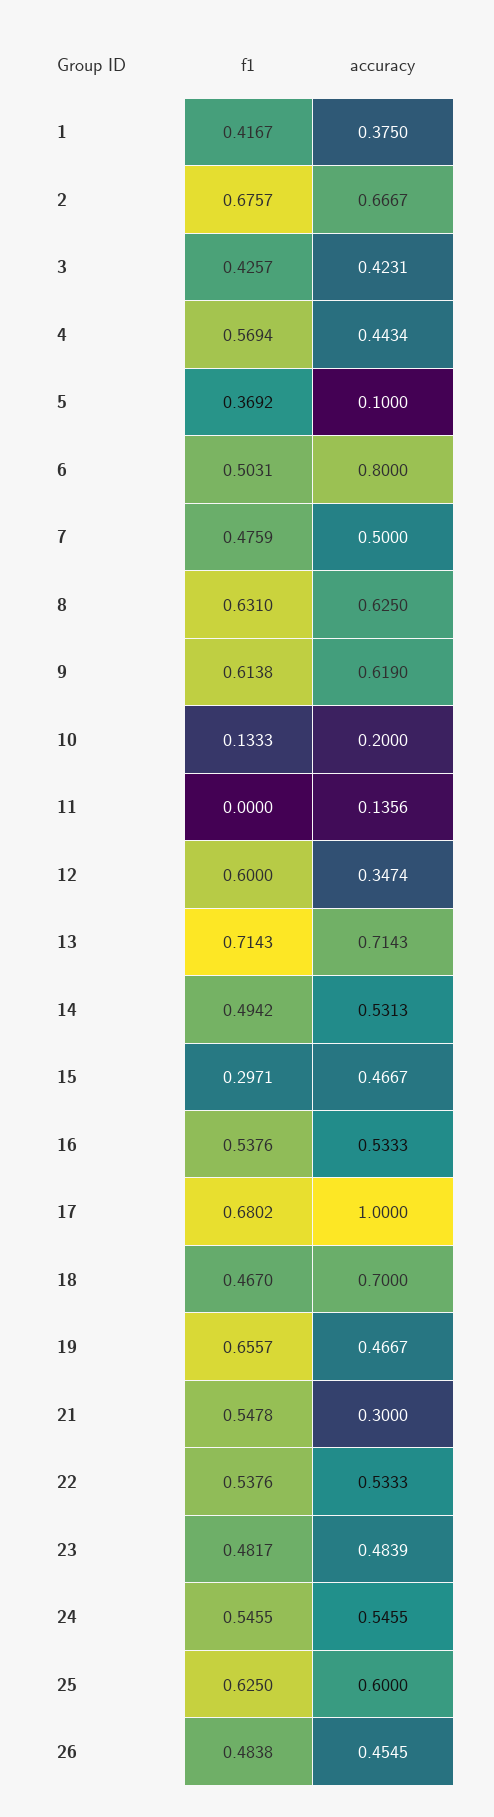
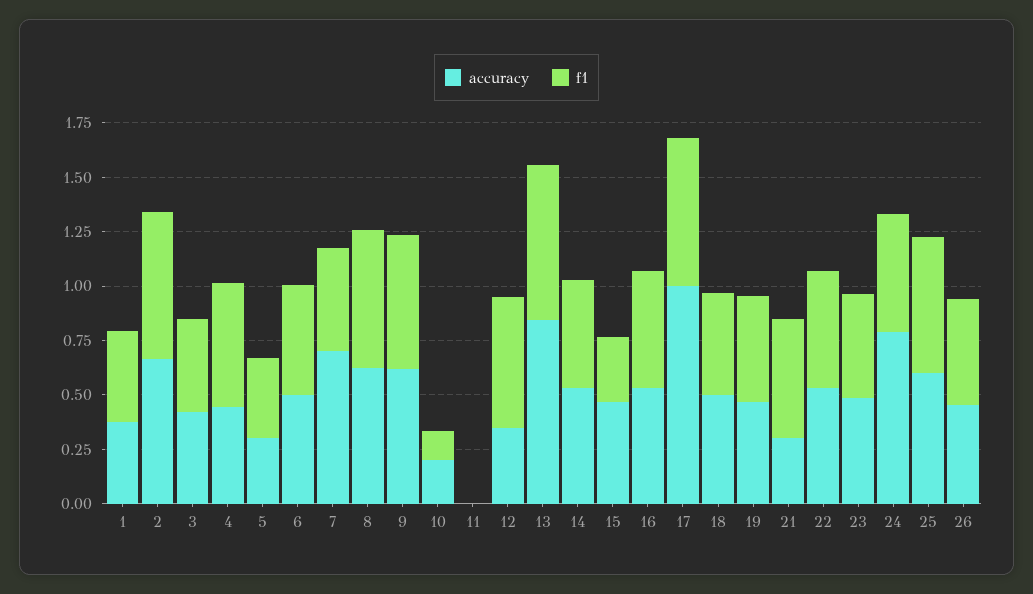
  {
    "f1": {
      "1": 0.4167,
      "2": 0.6757,
      "3": 0.4257,
      "4": 0.5694,
      "5": 0.3692,
      "6": 0.5031,
      "7": 0.4759,
      "8": 0.631,
      "9": 0.6138,
      "10": 0.1333,
      "11": 0,
      "12": 0.6,
      "13": 0.7143,
      "14": 0.4942,
      "15": 0.2971,
      "16": 0.5376,
      "17": 0.6802,
      "18": 0.467,
-     "19": 0.6557,
+     "19": 0.5,
      "21": 0.5478,
      "22": 0.5376,
      "23": 0.4817,
      "24": 0.5455,
      "25": 0.625,
      "26": 0.4838
    },
    "accuracy": {
      "1": 0.375,
      "2": 0.6667,
      "3": 0.4231,
      "4": 0.4434,
-     "5": 0.1,
+     "5": 0.3,
-     "6": 0.8,
+     "6": 0.5,
-     "7": 0.5,
+     "7": 0.7,
      "8": 0.625,
      "9": 0.619,
      "10": 0.2,
-     "11": 0.1356,
+     "11": 0,
      "12": 0.3474,
-     "13": 0.7143,
+     "13": 0.85,
      "14": 0.5313,
      "15": 0.4667,
      "16": 0.5333,
      "17": 1,
-     "18": 0.7,
+     "18": 0.5,
      "19": 0.4667,
      "21": 0.3,
      "22": 0.5333,
      "23": 0.4839,
-     "24": 0.5455,
+     "24": 0.8,
      "25": 0.6,
      "26": 0.4545
    }
  }

